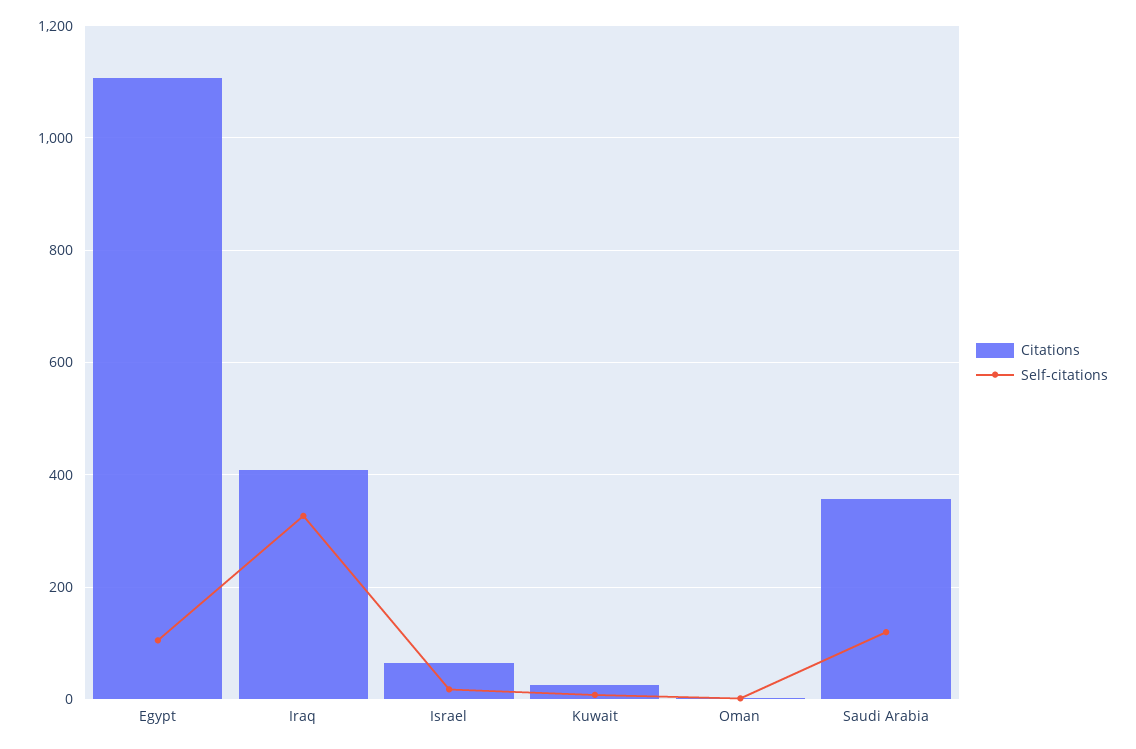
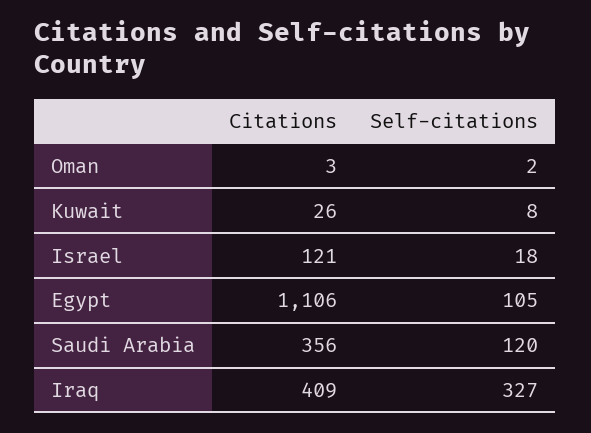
  {
    "Citations": {
      "Egypt": 1106,
      "Iraq": 409,
-     "Israel": 60,
+     "Israel": 121,
      "Kuwait": 26,
      "Oman": 3,
      "Saudi Arabia": 356
    },
    "Self-citations": {
      "Egypt": 105,
      "Iraq": 327,
      "Israel": 18,
      "Kuwait": 8,
      "Oman": 2,
      "Saudi Arabia": 120
    }
  }

